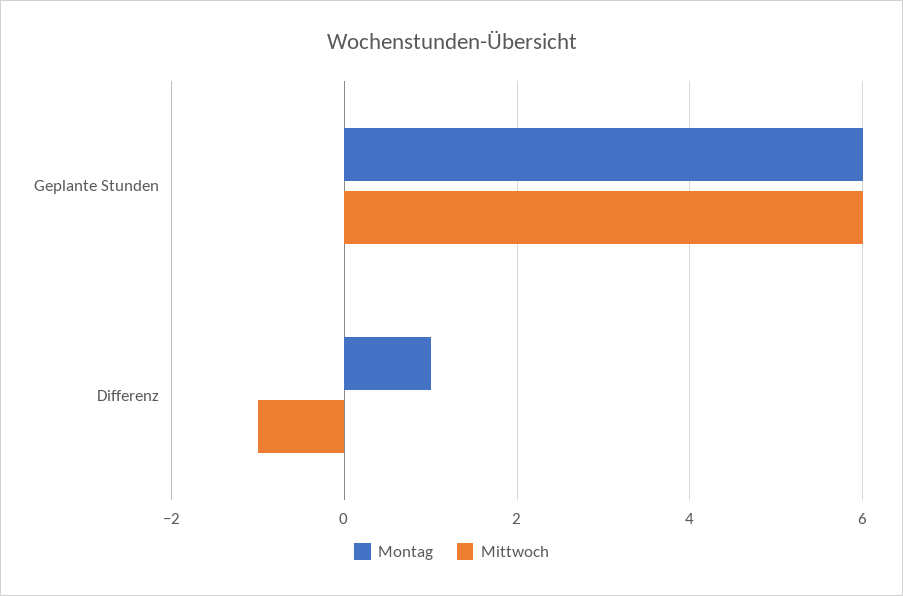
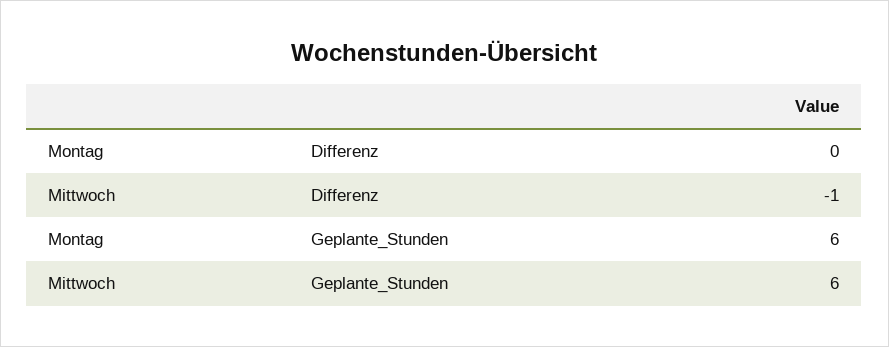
  {
    "Montag": {
      "Geplante Stunden": 6,
-     "Differenz": 1
+     "Differenz": 0
    },
    "Mittwoch": {
      "Geplante Stunden": 6,
      "Differenz": -1
    }
  }

